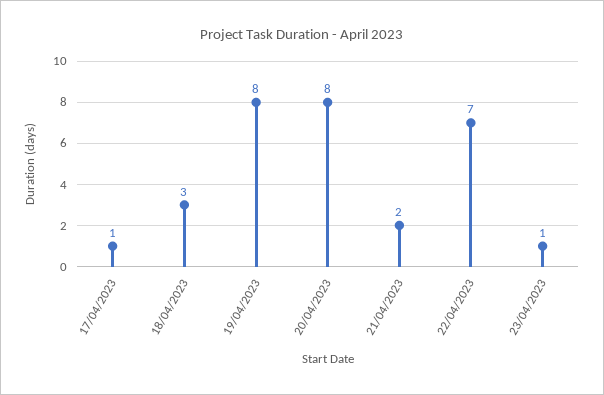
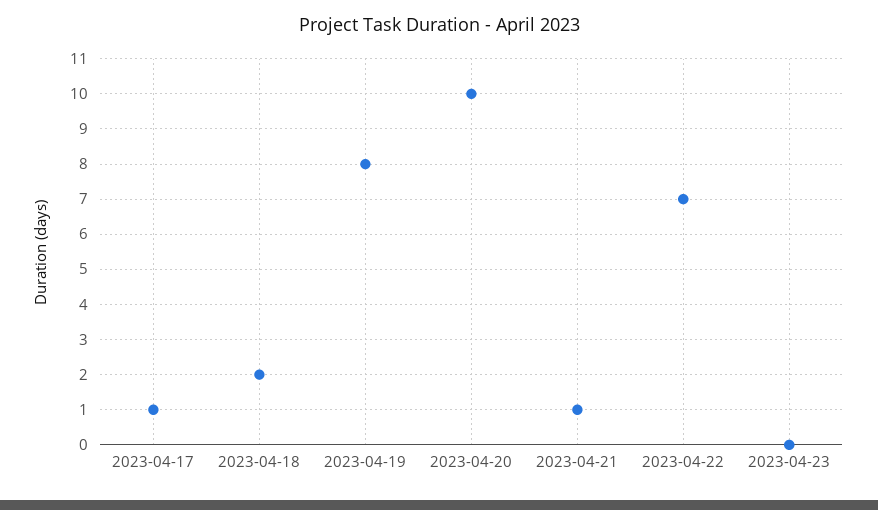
  {
    "17/04/2023": 1,
-   "18/04/2023": 3,
+   "18/04/2023": 2,
    "19/04/2023": 8,
-   "20/04/2023": 8,
+   "20/04/2023": 10,
-   "21/04/2023": 2,
+   "21/04/2023": 1,
    "22/04/2023": 7,
-   "23/04/2023": 1
+   "23/04/2023": 0
  }

